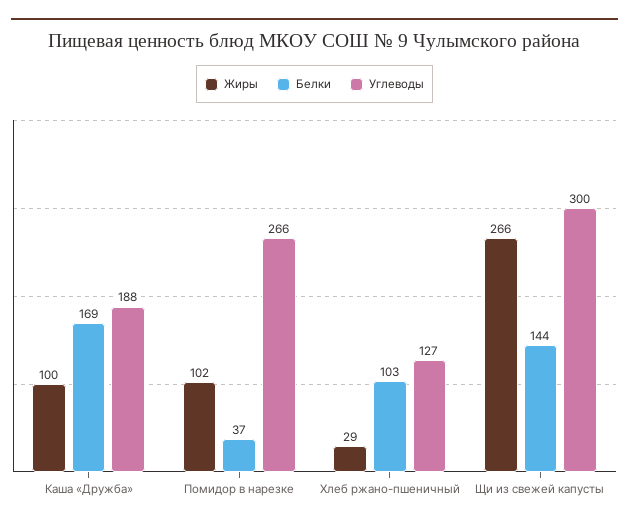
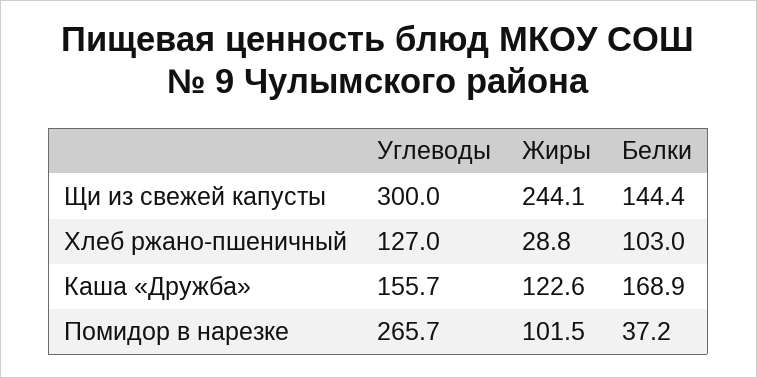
  {
    "Жиры": {
-     "Каша «Дружба»": 100,
+     "Каша «Дружба»": 122.6,
      "Помидор в нарезке": 101.5,
      "Хлеб ржано-пшеничный": 28.8,
-     "Щи из свежей капусты": 266
+     "Щи из свежей капусты": 244.1
    },
    "Белки": {
      "Каша «Дружба»": 168.9,
      "Помидор в нарезке": 37.2,
      "Хлеб ржано-пшеничный": 103,
      "Щи из свежей капусты": 144.4
    },
    "Углеводы": {
-     "Каша «Дружба»": 188,
+     "Каша «Дружба»": 155.7,
      "Помидор в нарезке": 265.7,
      "Хлеб ржано-пшеничный": 127,
      "Щи из свежей капусты": 300
    }
  }

